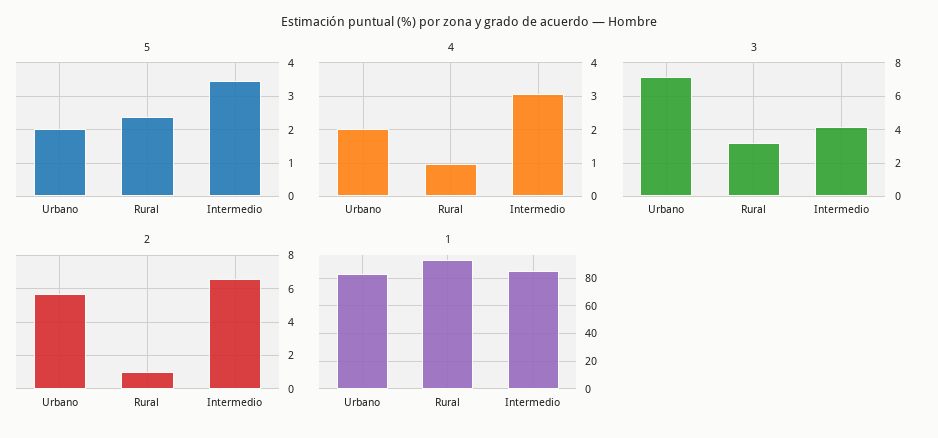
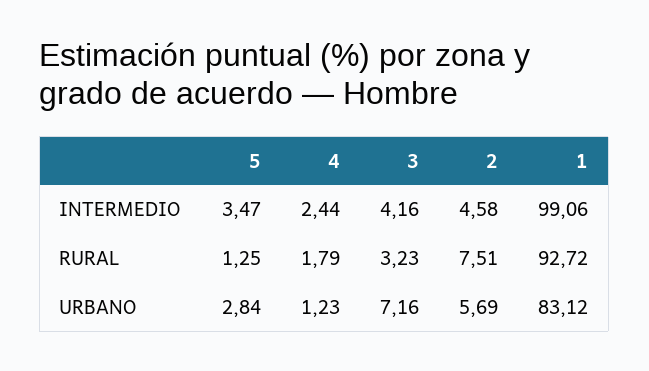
  {
    "5": {
-     "Urbano": 2,
+     "Urbano": 2.84,
-     "Rural": 2.4,
+     "Rural": 1.25,
      "Intermedio": 3.47
    },
    "4": {
-     "Urbano": 2,
+     "Urbano": 1.23,
-     "Rural": 1,
+     "Rural": 1.79,
-     "Intermedio": 3
+     "Intermedio": 2.44
    },
    "3": {
      "Urbano": 7.16,
      "Rural": 3.23,
      "Intermedio": 4.16
    },
    "2": {
      "Urbano": 5.69,
-     "Rural": 1,
+     "Rural": 7.51,
-     "Intermedio": 6.5
+     "Intermedio": 4.58
    },
    "1": {
      "Urbano": 83.12,
      "Rural": 92.72,
-     "Intermedio": 85
+     "Intermedio": 99.06
    }
  }

